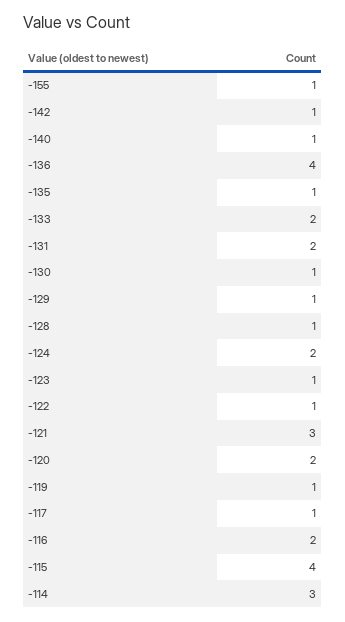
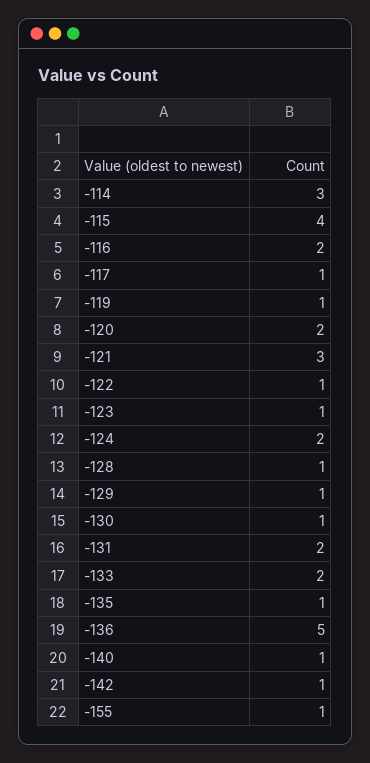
  {
    "-155": 1,
    "-142": 1,
    "-140": 1,
-   "-136": 4,
+   "-136": 5,
    "-135": 1,
    "-133": 2,
    "-131": 2,
    "-130": 1,
    "-129": 1,
    "-128": 1,
    "-124": 2,
    "-123": 1,
    "-122": 1,
    "-121": 3,
    "-120": 2,
    "-119": 1,
    "-117": 1,
    "-116": 2,
    "-115": 4,
    "-114": 3
  }

